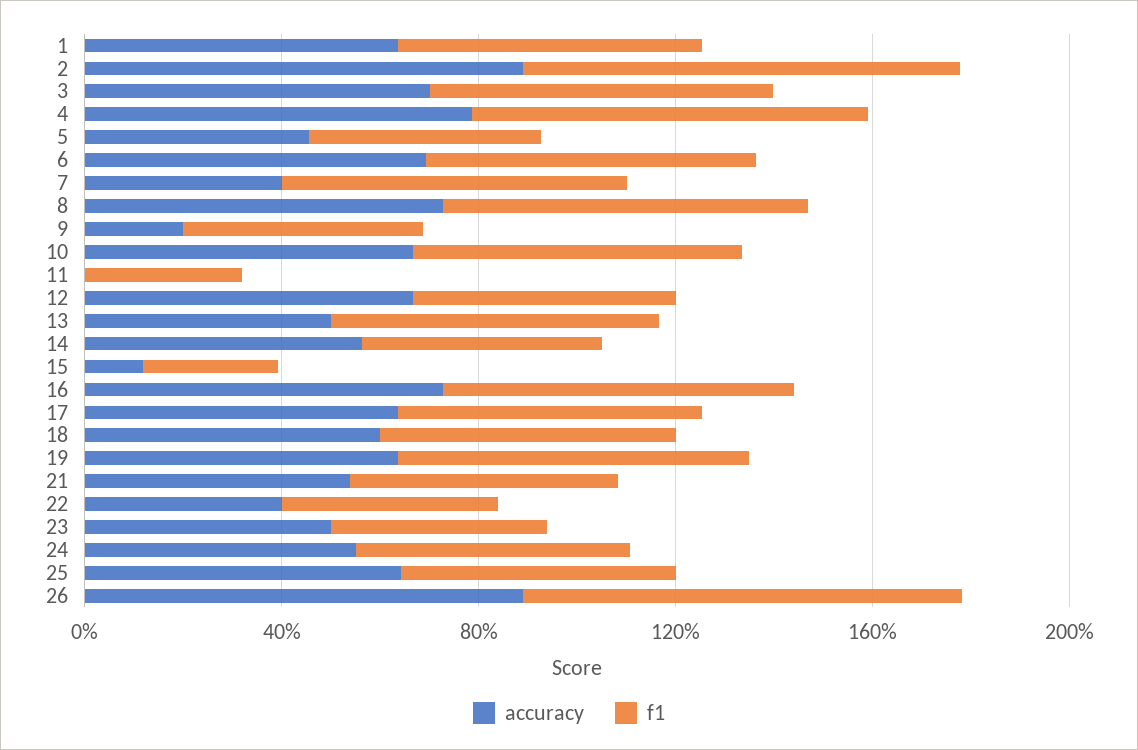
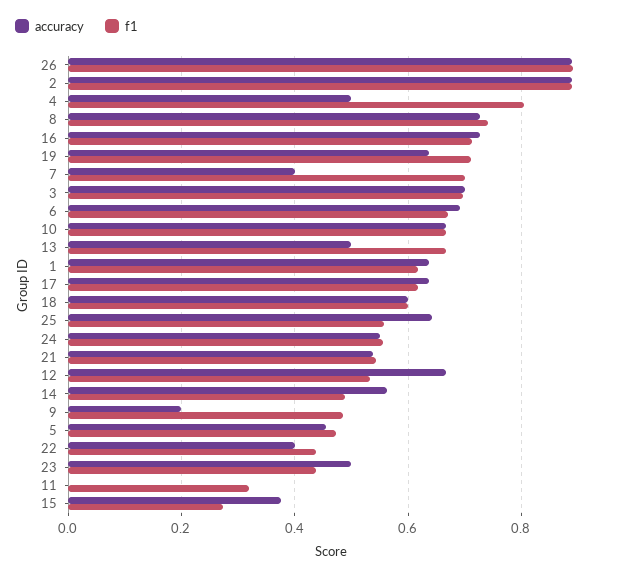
  {
    "accuracy": {
      "1": 0.64,
      "2": 0.88,
      "3": 0.7,
-     "4": 0.8,
+     "4": 0.5,
      "5": 0.46,
      "6": 0.7,
      "7": 0.4,
      "8": 0.72,
      "9": 0.2,
      "10": 0.66,
      "11": 0,
      "12": 0.66,
      "13": 0.5,
      "14": 0.56,
-     "15": 0.1,
+     "15": 0.38,
      "16": 0.72,
      "17": 0.64,
      "18": 0.6,
      "19": 0.64,
      "21": 0.54,
      "22": 0.4,
      "23": 0.5,
      "24": 0.56,
      "25": 0.64,
      "26": 0.88
    },
    "f1": {
      "1": 0.62,
      "2": 0.88,
      "3": 0.7,
      "4": 0.8,
      "5": 0.48,
      "6": 0.68,
      "7": 0.7,
      "8": 0.74,
      "9": 0.48,
      "10": 0.66,
      "11": 0.32,
      "12": 0.54,
      "13": 0.66,
      "14": 0.48,
      "15": 0.28,
      "16": 0.72,
      "17": 0.62,
      "18": 0.6,
      "19": 0.72,
      "21": 0.54,
      "22": 0.44,
      "23": 0.44,
      "24": 0.56,
      "25": 0.56,
      "26": 0.9
    }
  }

